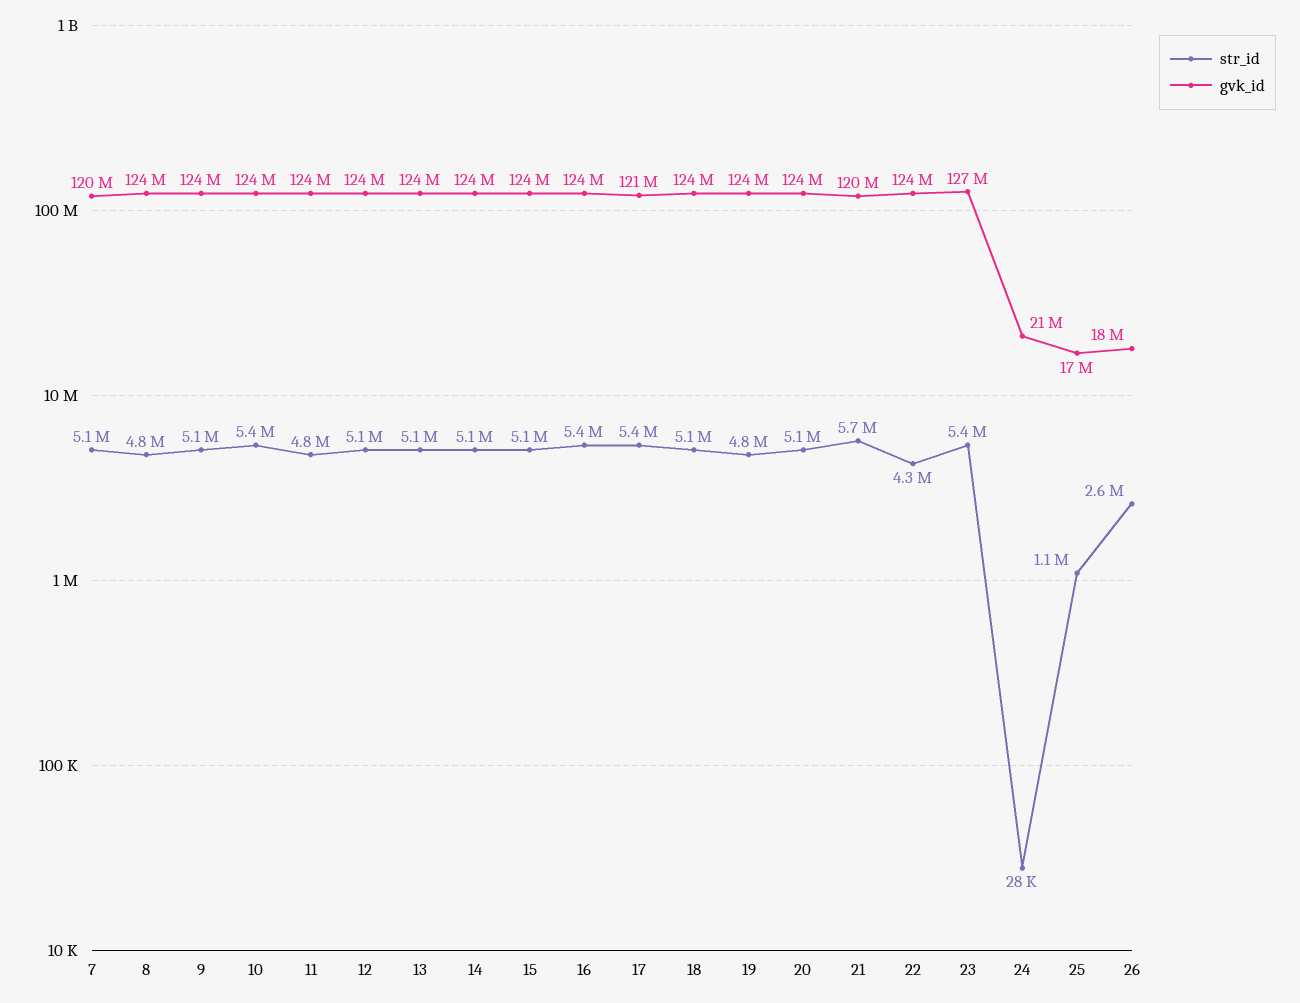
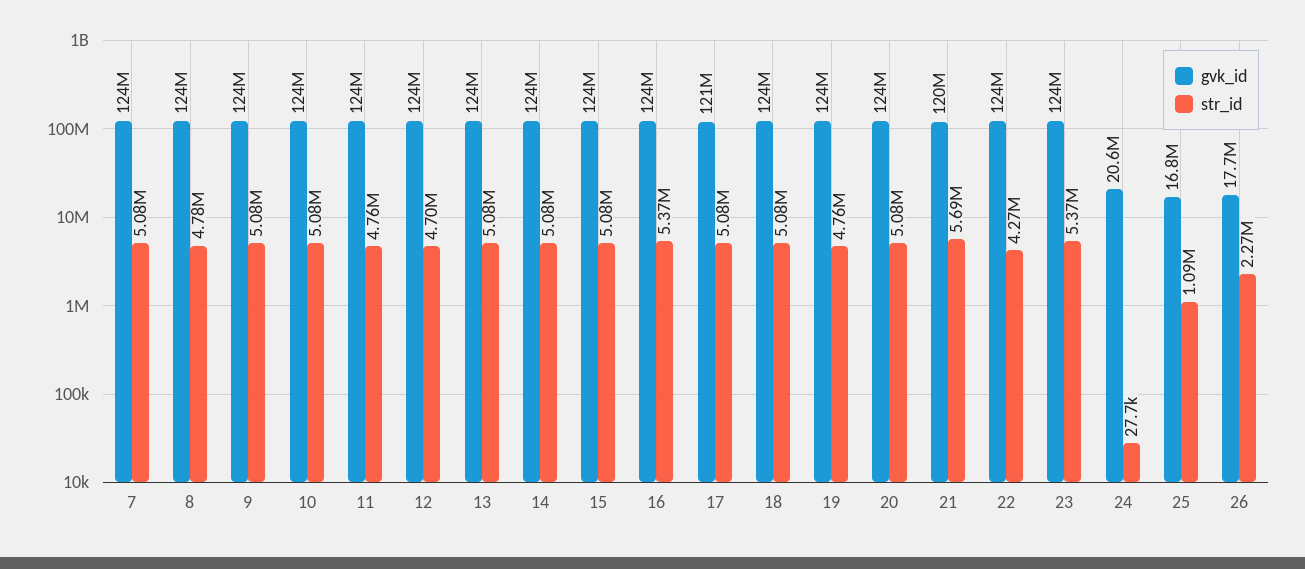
  {
    "str_id": {
      "7": 5080000,
      "8": 4780000,
      "9": 5080000,
-     "10": 5400000,
+     "10": 5080000,
      "11": 4760000,
-     "12": 5100000,
+     "12": 4700000,
      "13": 5080000,
      "14": 5080000,
      "15": 5080000,
      "16": 5370000,
-     "17": 5400000,
+     "17": 5080000,
      "18": 5080000,
      "19": 4760000,
      "20": 5080000,
      "21": 5690000,
      "22": 4270000,
      "23": 5370000,
      "24": 27700,
      "25": 1090000,
-     "26": 2600000
+     "26": 2270000
    },
    "gvk_id": {
-     "7": 120000000,
+     "7": 124000000,
      "8": 124000000,
      "9": 124000000,
      "10": 124000000,
      "11": 124000000,
      "12": 124000000,
      "13": 124000000,
      "14": 124000000,
      "15": 124000000,
      "16": 124000000,
      "17": 121000000,
      "18": 124000000,
      "19": 124000000,
      "20": 124000000,
      "21": 120000000,
      "22": 124000000,
-     "23": 127000000,
+     "23": 124000000,
      "24": 20600000,
      "25": 16800000,
      "26": 17700000
    }
  }

